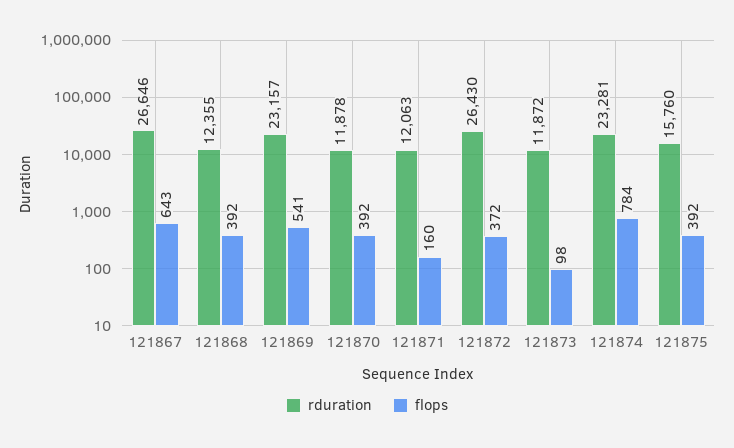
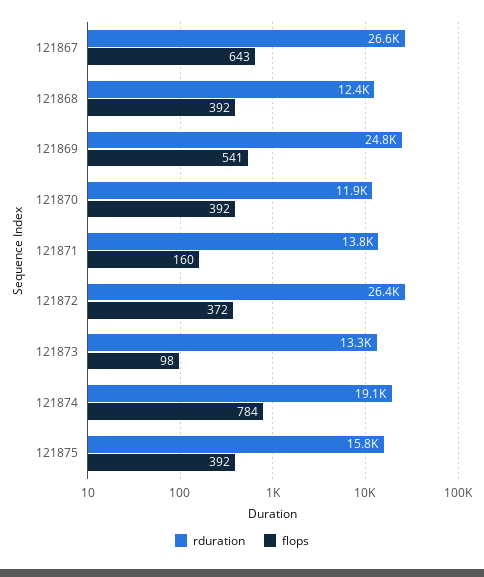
  {
    "rduration": {
      "121867": 26646,
      "121868": 12355,
-     "121869": 23157,
+     "121869": 24800,
      "121870": 11878,
-     "121871": 12063,
+     "121871": 13800,
      "121872": 26430,
-     "121873": 11872,
+     "121873": 13300,
-     "121874": 23281,
+     "121874": 19100,
      "121875": 15760
    },
    "flops": {
      "121867": 643,
      "121868": 392,
      "121869": 541,
      "121870": 392,
      "121871": 160,
      "121872": 372,
      "121873": 98,
      "121874": 784,
      "121875": 392
    }
  }

